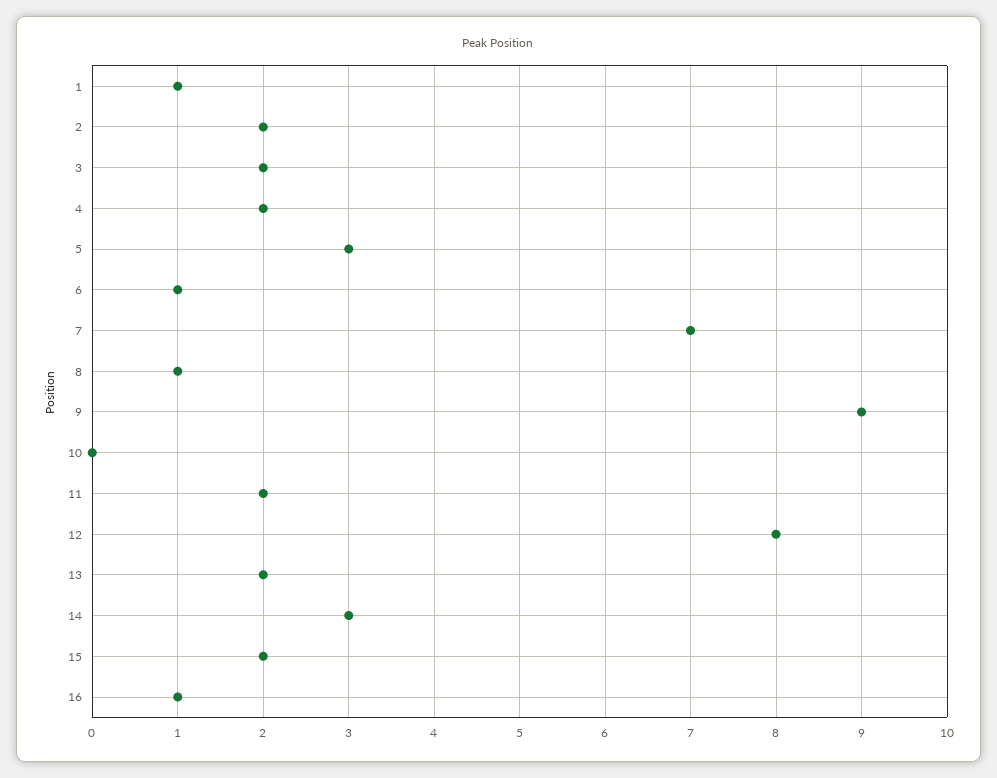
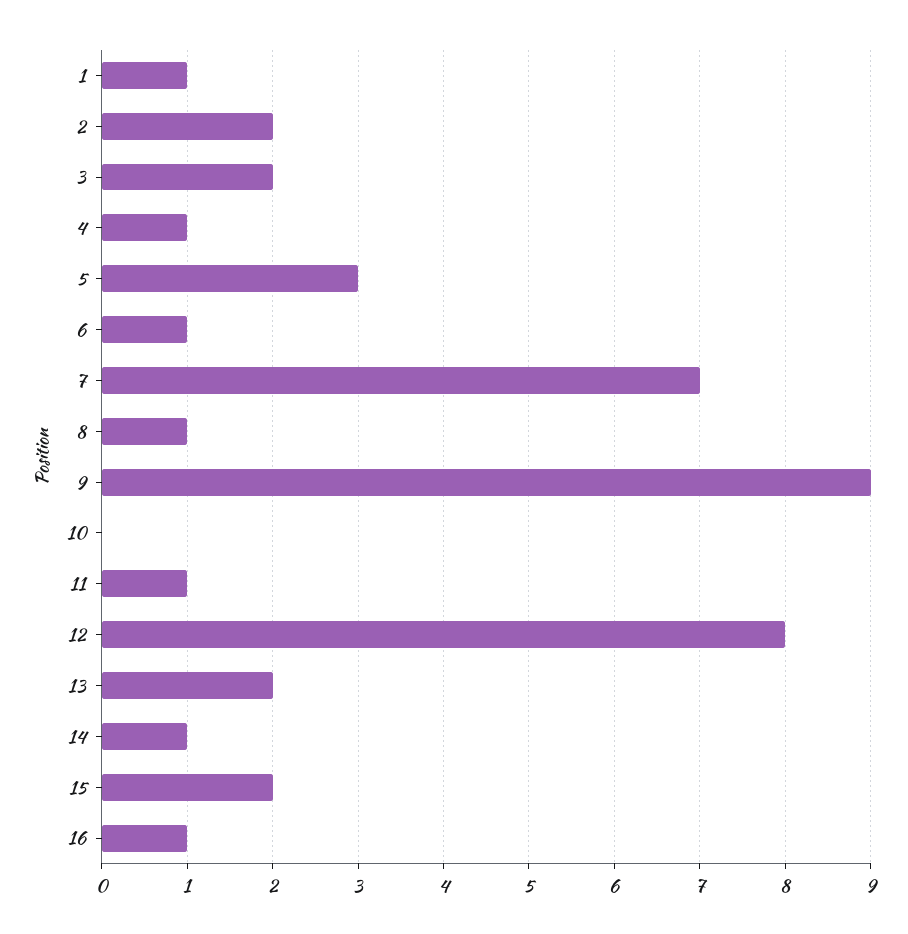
  {
    "1": 1,
    "2": 2,
    "3": 2,
-   "4": 2,
+   "4": 1,
    "5": 3,
    "6": 1,
    "7": 7,
    "8": 1,
    "9": 9,
    "10": 0,
-   "11": 2,
+   "11": 1,
    "12": 8,
    "13": 2,
-   "14": 3,
+   "14": 1,
    "15": 2,
    "16": 1
  }

